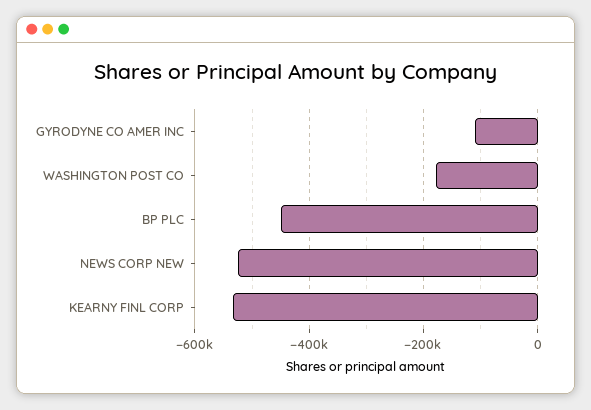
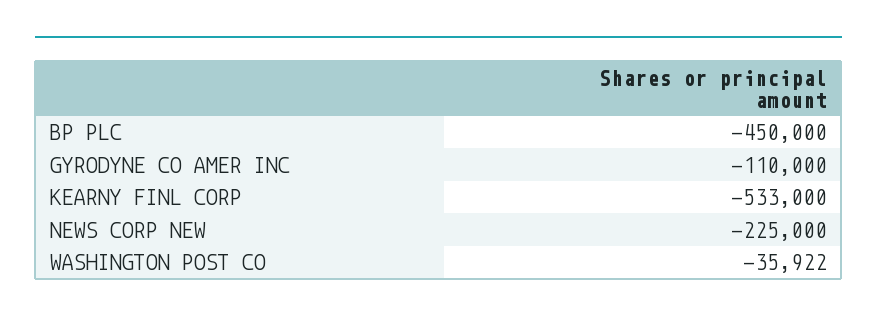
  {
    "GYRODYNE CO AMER INC": -110000,
-   "WASHINGTON POST CO": -180000,
+   "WASHINGTON POST CO": -35922,
    "BP PLC": -450000,
-   "NEWS CORP NEW": -520000,
+   "NEWS CORP NEW": -225000,
    "KEARNY FINL CORP": -533000
  }

